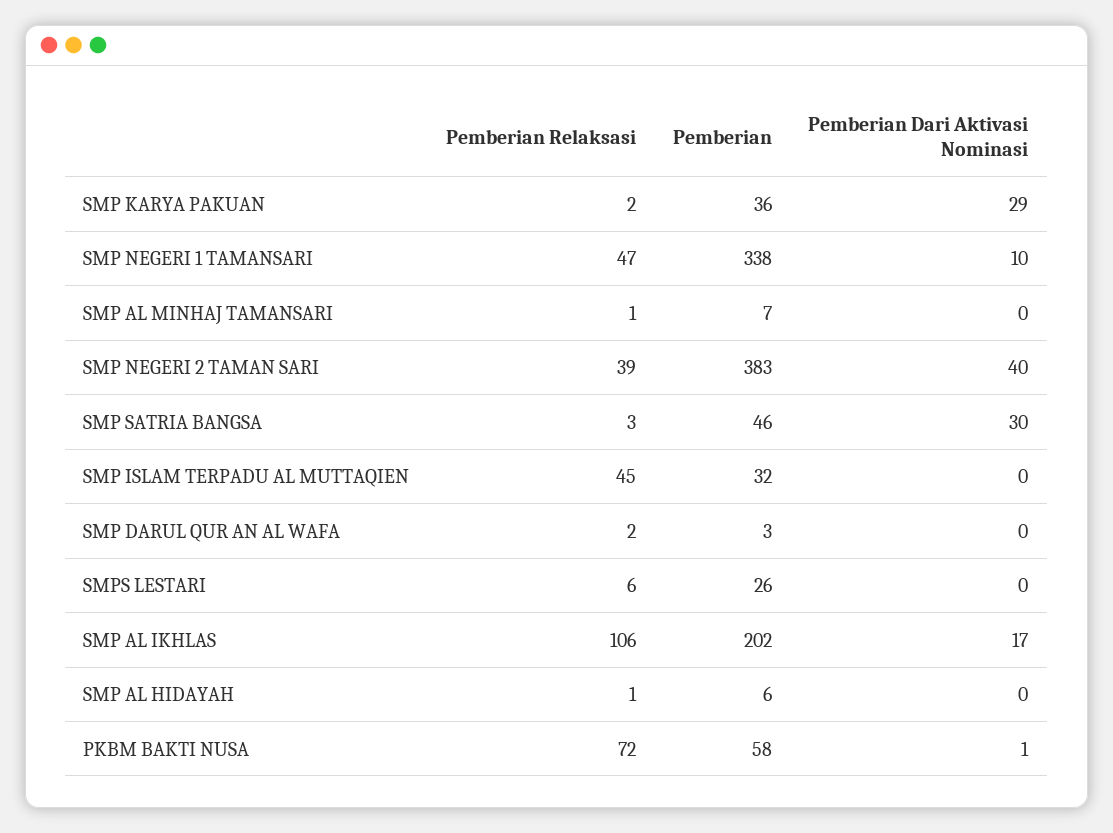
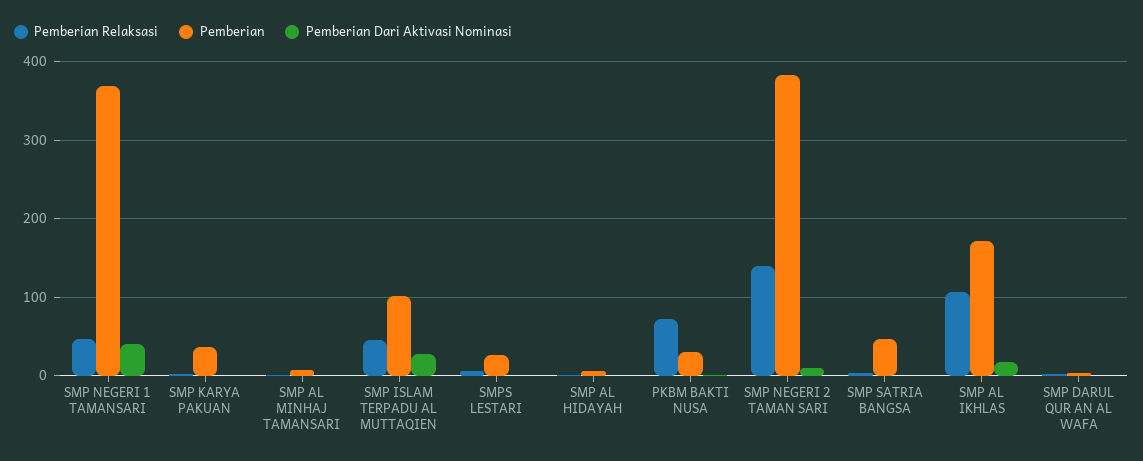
  {
    "Pemberian Relaksasi": {
      "SMP KARYA PAKUAN": 2,
      "SMP NEGERI 1 TAMANSARI": 47,
      "SMP AL MINHAJ TAMANSARI": 1,
-     "SMP NEGERI 2 TAMAN SARI": 39,
+     "SMP NEGERI 2 TAMAN SARI": 140,
      "SMP SATRIA BANGSA": 3,
      "SMP ISLAM TERPADU AL MUTTAQIEN": 45,
      "SMP DARUL QUR AN AL WAFA": 2,
      "SMPS LESTARI": 6,
      "SMP AL IKHLAS": 106,
      "SMP AL HIDAYAH": 1,
      "PKBM BAKTI NUSA": 72
    },
    "Pemberian": {
      "SMP KARYA PAKUAN": 36,
-     "SMP NEGERI 1 TAMANSARI": 338,
+     "SMP NEGERI 1 TAMANSARI": 370,
      "SMP AL MINHAJ TAMANSARI": 7,
      "SMP NEGERI 2 TAMAN SARI": 383,
      "SMP SATRIA BANGSA": 46,
-     "SMP ISLAM TERPADU AL MUTTAQIEN": 32,
+     "SMP ISLAM TERPADU AL MUTTAQIEN": 100,
      "SMP DARUL QUR AN AL WAFA": 3,
      "SMPS LESTARI": 26,
-     "SMP AL IKHLAS": 202,
+     "SMP AL IKHLAS": 170,
      "SMP AL HIDAYAH": 6,
-     "PKBM BAKTI NUSA": 58
+     "PKBM BAKTI NUSA": 30
    },
    "Pemberian Dari Aktivasi Nominasi": {
-     "SMP KARYA PAKUAN": 29,
+     "SMP KARYA PAKUAN": 0,
-     "SMP NEGERI 1 TAMANSARI": 10,
+     "SMP NEGERI 1 TAMANSARI": 40,
      "SMP AL MINHAJ TAMANSARI": 0,
-     "SMP NEGERI 2 TAMAN SARI": 40,
+     "SMP NEGERI 2 TAMAN SARI": 10,
-     "SMP SATRIA BANGSA": 30,
+     "SMP SATRIA BANGSA": 0,
-     "SMP ISLAM TERPADU AL MUTTAQIEN": 0,
+     "SMP ISLAM TERPADU AL MUTTAQIEN": 30,
      "SMP DARUL QUR AN AL WAFA": 0,
      "SMPS LESTARI": 0,
      "SMP AL IKHLAS": 17,
      "SMP AL HIDAYAH": 0,
      "PKBM BAKTI NUSA": 1
    }
  }

